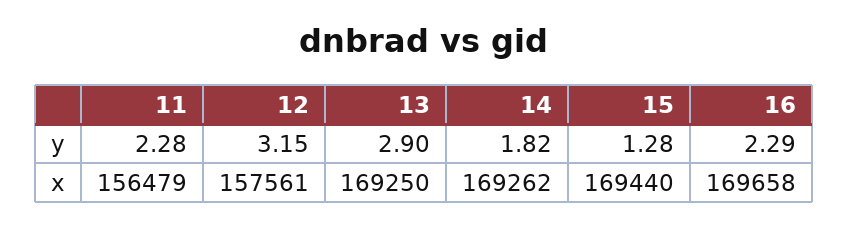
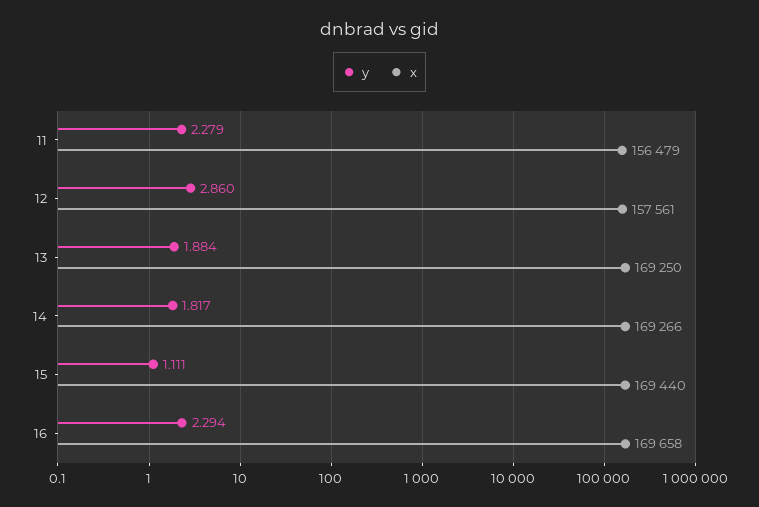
  {
    "y": {
      "11": 2.279,
-     "12": 3.15,
+     "12": 2.86,
-     "13": 2.9,
+     "13": 1.884,
      "14": 1.817,
-     "15": 1.28,
+     "15": 1.111,
      "16": 2.294
    },
    "x": {
      "11": 156479,
      "12": 157561,
      "13": 169250,
-     "14": 169262,
+     "14": 169266,
      "15": 169440,
      "16": 169658
    }
  }

